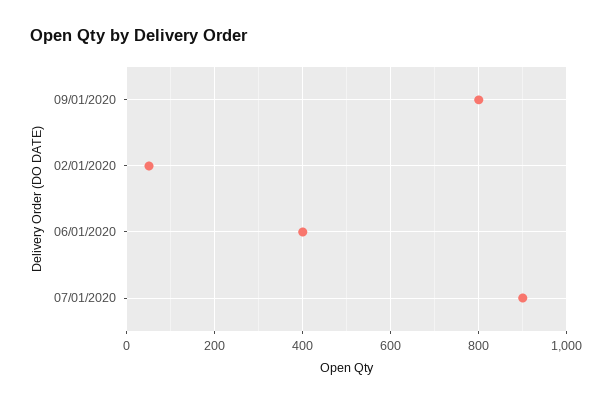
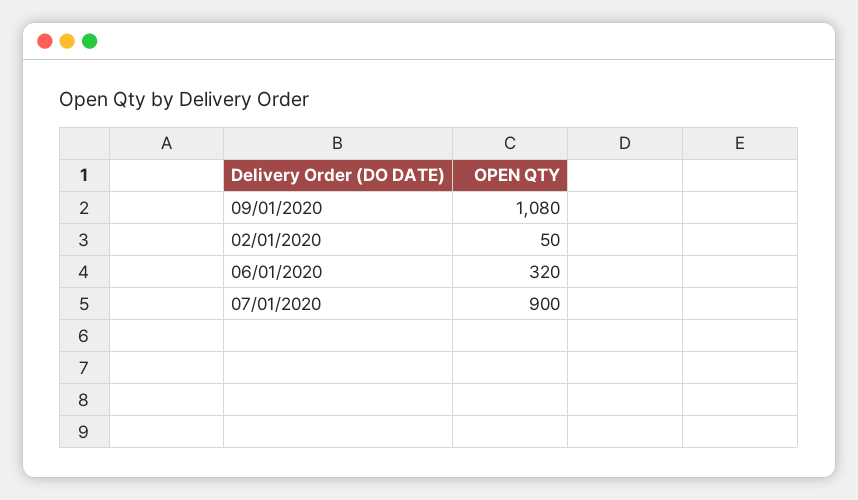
  {
-   "09/01/2020": 800,
+   "09/01/2020": 1080,
    "02/01/2020": 50,
-   "06/01/2020": 400,
+   "06/01/2020": 320,
    "07/01/2020": 900
  }

